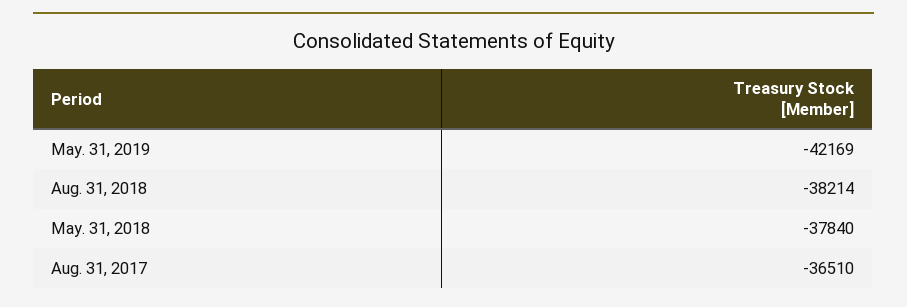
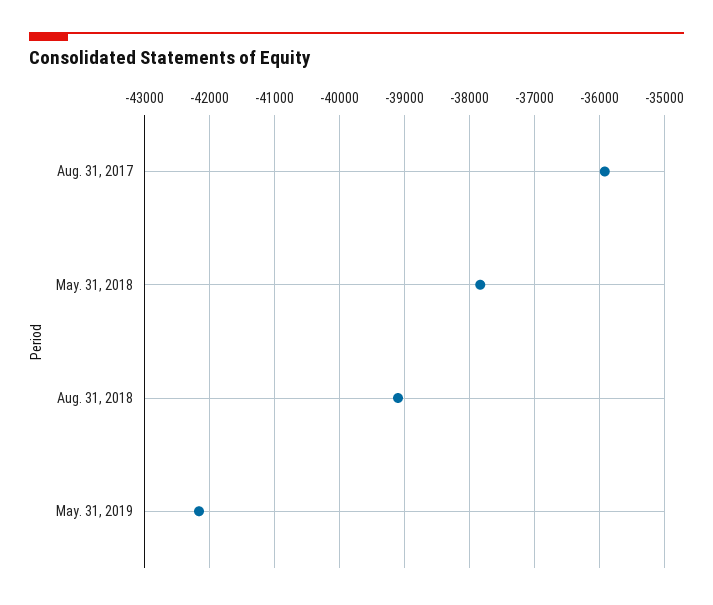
  {
    "May. 31, 2019": -42169,
-   "Aug. 31, 2018": -38214,
+   "Aug. 31, 2018": -39100,
    "May. 31, 2018": -37840,
-   "Aug. 31, 2017": -36510
+   "Aug. 31, 2017": -35900
  }

